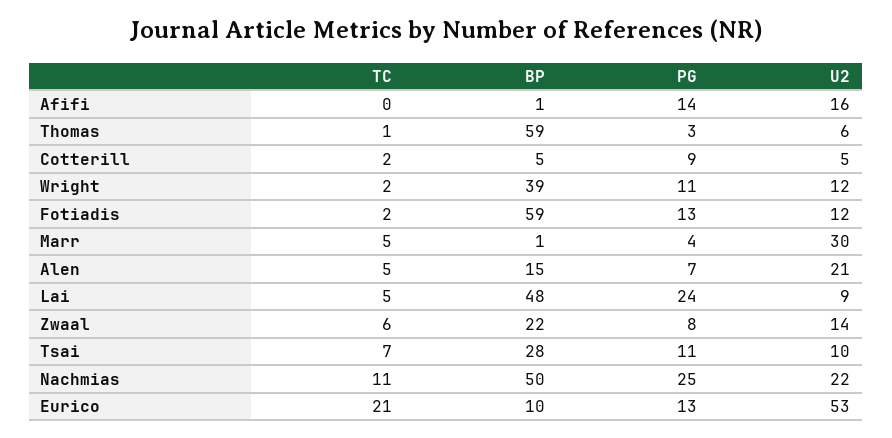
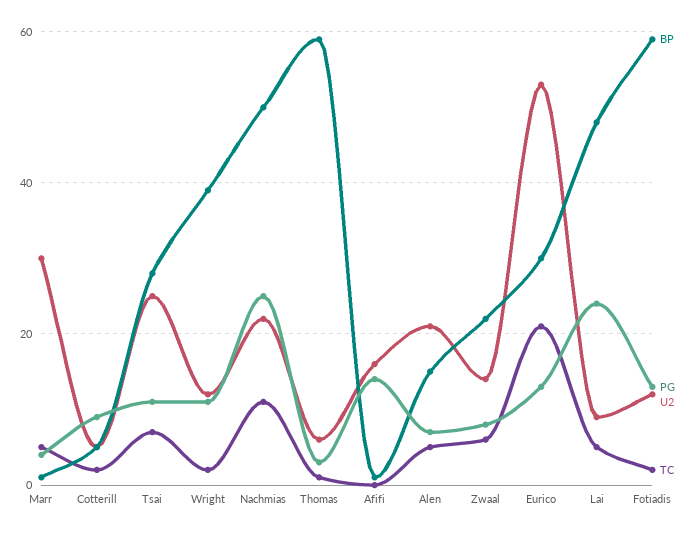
  {
    "TC": {
      "Afifi": 0,
      "Thomas": 1,
      "Cotterill": 2,
      "Wright": 2,
      "Fotiadis": 2,
      "Marr": 5,
      "Alen": 5,
      "Lai": 5,
      "Zwaal": 6,
      "Tsai": 7,
      "Nachmias": 11,
      "Eurico": 21
    },
    "BP": {
      "Afifi": 1,
      "Thomas": 59,
      "Cotterill": 5,
      "Wright": 39,
      "Fotiadis": 59,
      "Marr": 1,
      "Alen": 15,
      "Lai": 48,
      "Zwaal": 22,
      "Tsai": 28,
      "Nachmias": 50,
-     "Eurico": 10
+     "Eurico": 30
    },
    "PG": {
      "Afifi": 14,
      "Thomas": 3,
      "Cotterill": 9,
      "Wright": 11,
      "Fotiadis": 13,
      "Marr": 4,
      "Alen": 7,
      "Lai": 24,
      "Zwaal": 8,
      "Tsai": 11,
      "Nachmias": 25,
      "Eurico": 13
    },
    "U2": {
      "Afifi": 16,
      "Thomas": 6,
      "Cotterill": 5,
      "Wright": 12,
      "Fotiadis": 12,
      "Marr": 30,
      "Alen": 21,
      "Lai": 9,
      "Zwaal": 14,
-     "Tsai": 10,
+     "Tsai": 25,
      "Nachmias": 22,
      "Eurico": 53
    }
  }

